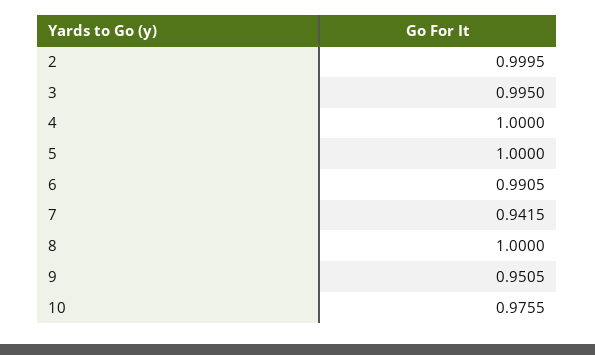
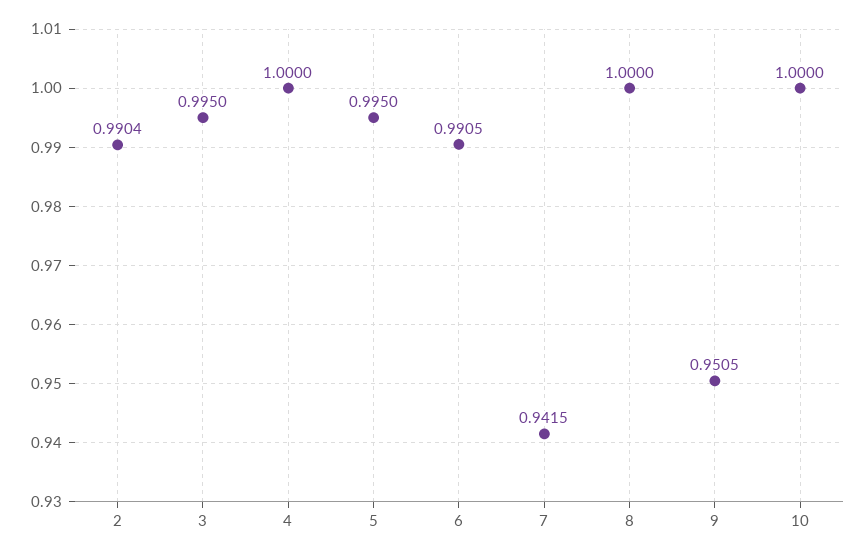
  {
-   "2": 0.9995,
+   "2": 0.9904,
    "3": 0.995,
    "4": 1,
-   "5": 1,
+   "5": 0.995,
    "6": 0.9905,
    "7": 0.9415,
    "8": 1,
    "9": 0.9505,
-   "10": 0.9755
+   "10": 1
  }

